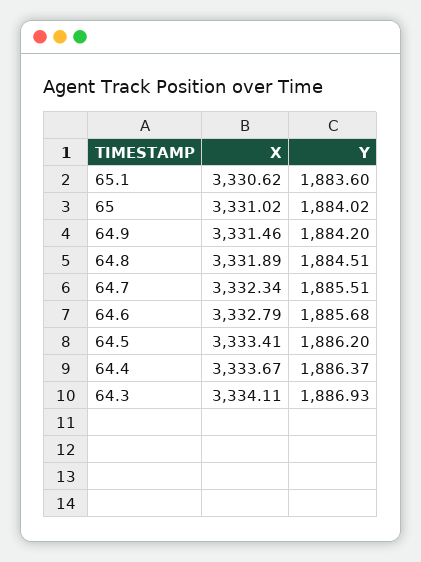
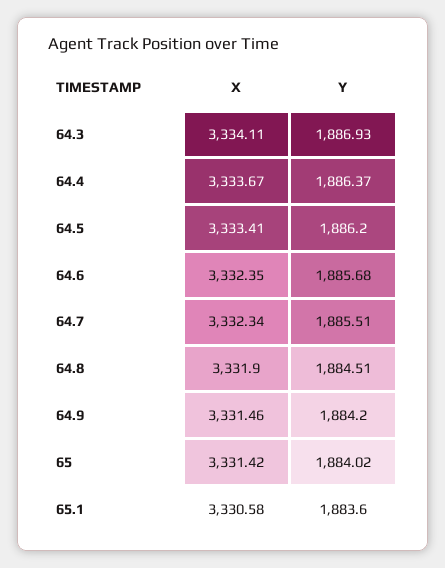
  {
    "X": {
-     "65.1": 3330.62,
+     "65.1": 3330.58,
-     "65": 3331.02,
+     "65": 3331.42,
      "64.9": 3331.46,
-     "64.8": 3331.89,
+     "64.8": 3331.9,
      "64.7": 3332.34,
-     "64.6": 3332.79,
+     "64.6": 3332.35,
      "64.5": 3333.41,
      "64.4": 3333.67,
      "64.3": 3334.11
    },
    "Y": {
      "65.1": 1883.6,
      "65": 1884.02,
      "64.9": 1884.2,
      "64.8": 1884.51,
      "64.7": 1885.51,
      "64.6": 1885.68,
      "64.5": 1886.2,
      "64.4": 1886.37,
      "64.3": 1886.93
    }
  }

